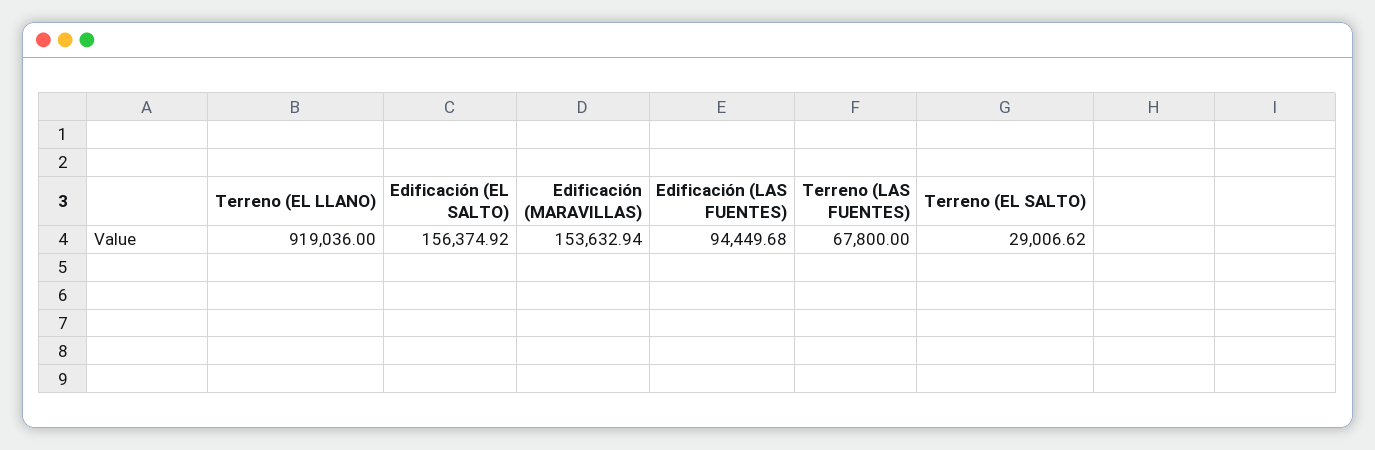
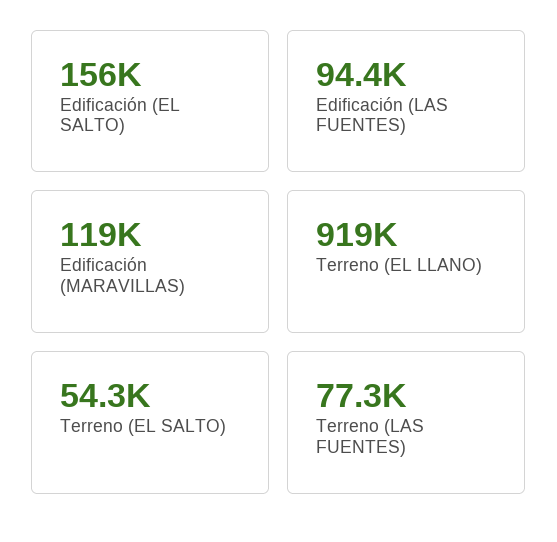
  {
    "Terreno (EL LLANO)": 919036,
    "Edificación (EL SALTO)": 156374.92,
-   "Edificación (MARAVILLAS)": 153632.94,
+   "Edificación (MARAVILLAS)": 119000,
    "Edificación (LAS FUENTES)": 94449.68,
-   "Terreno (LAS FUENTES)": 67800,
+   "Terreno (LAS FUENTES)": 77300,
-   "Terreno (EL SALTO)": 29006.62
+   "Terreno (EL SALTO)": 54300
  }

